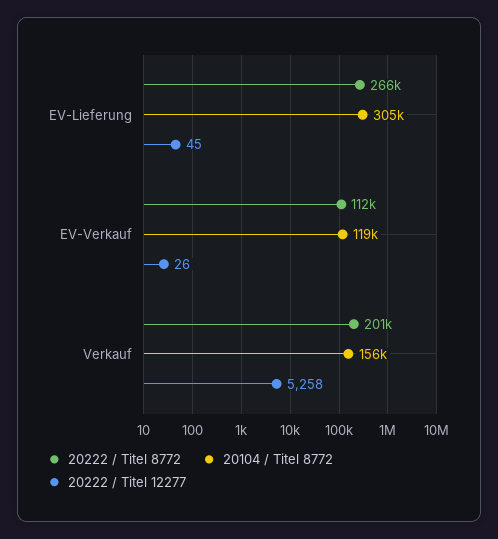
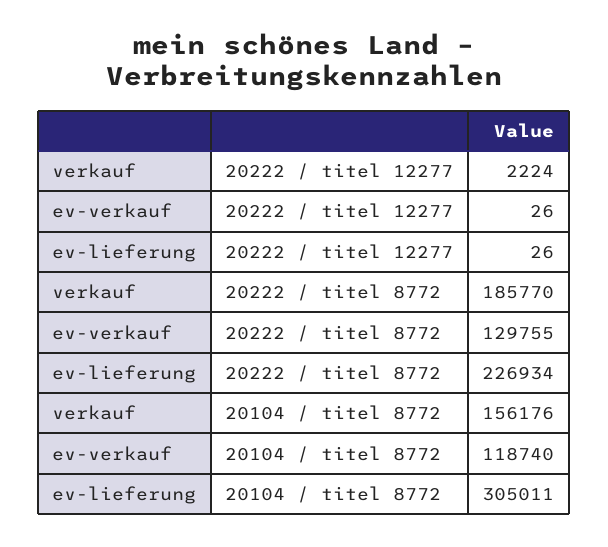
  {
    "20222 / Titel 8772": {
-     "EV-Lieferung": 266000,
+     "EV-Lieferung": 226934,
-     "EV-Verkauf": 112000,
+     "EV-Verkauf": 129755,
-     "Verkauf": 201000
+     "Verkauf": 185770
    },
    "20104 / Titel 8772": {
      "EV-Lieferung": 305011,
      "EV-Verkauf": 118740,
      "Verkauf": 156176
    },
    "20222 / Titel 12277": {
-     "EV-Lieferung": 45,
+     "EV-Lieferung": 26,
      "EV-Verkauf": 26,
-     "Verkauf": 5258
+     "Verkauf": 2224
    }
  }

